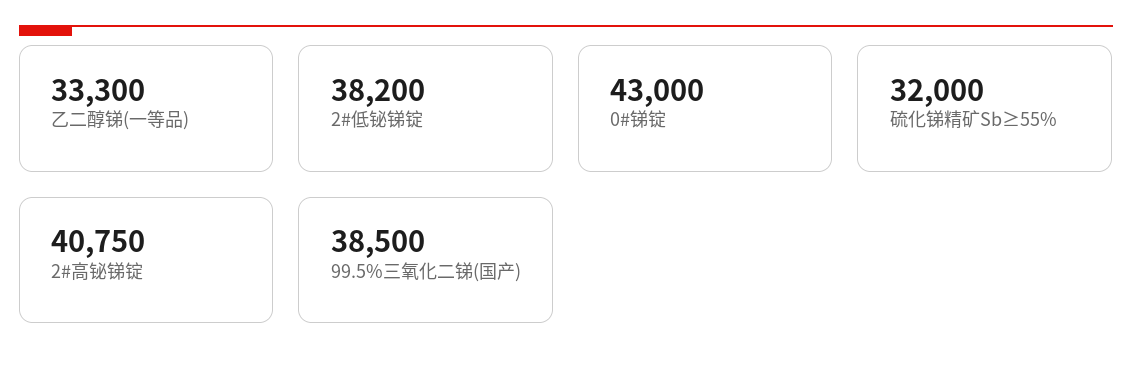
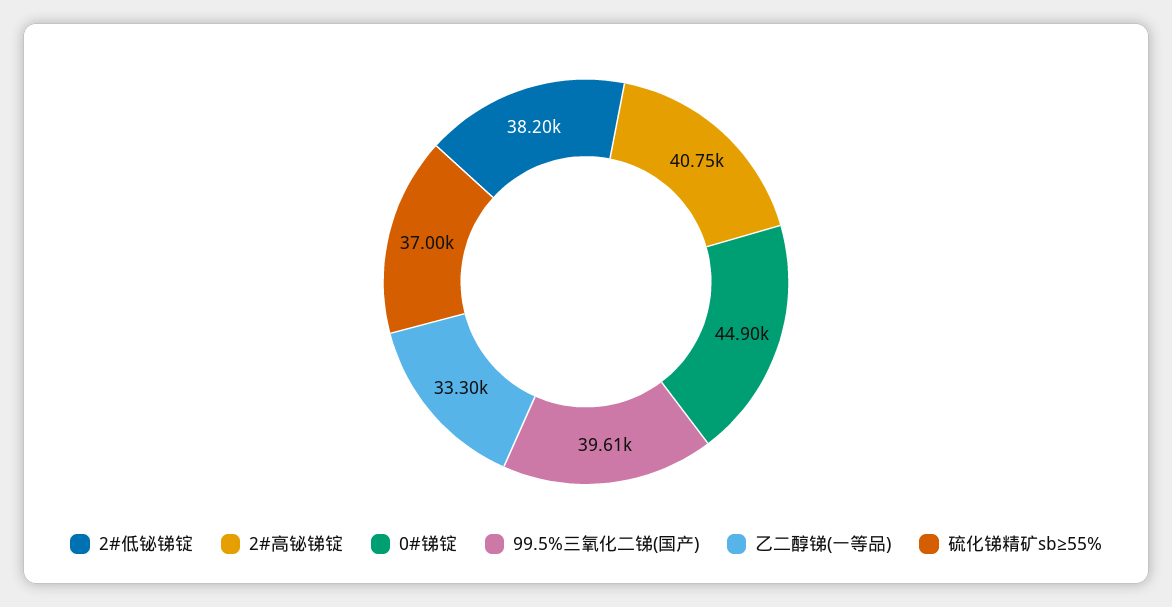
  {
    "乙二醇锑(一等品)": 33300,
    "2#低铋锑锭": 38200,
-   "0#锑锭": 43000,
+   "0#锑锭": 44900,
-   "硫化锑精矿Sb≥55%": 32000,
+   "硫化锑精矿Sb≥55%": 37000,
    "2#高铋锑锭": 40750,
-   "99.5%三氧化二锑(国产)": 38500
+   "99.5%三氧化二锑(国产)": 39610
  }

